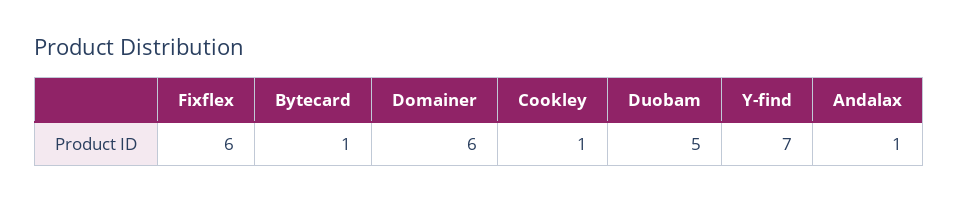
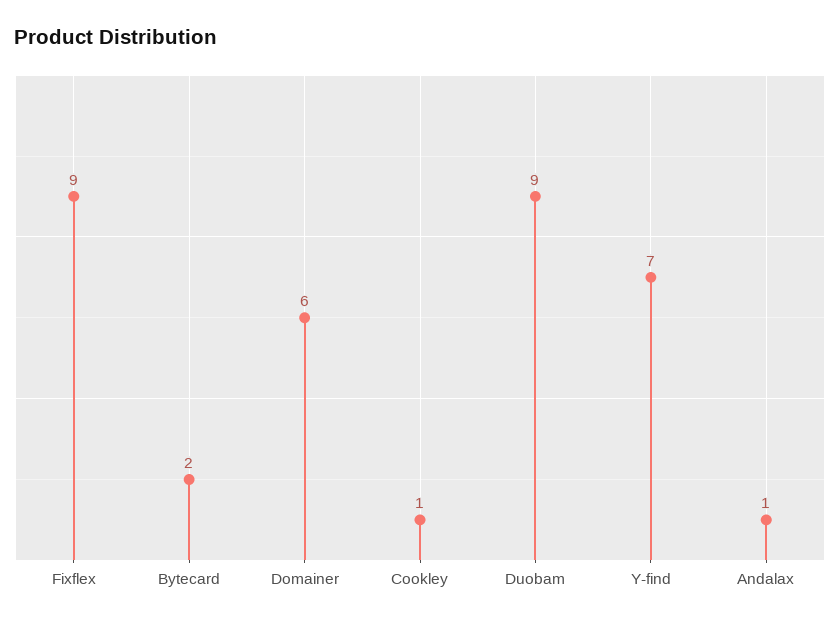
  {
-   "Fixflex": 6,
+   "Fixflex": 9,
-   "Bytecard": 1,
+   "Bytecard": 2,
    "Domainer": 6,
    "Cookley": 1,
-   "Duobam": 5,
+   "Duobam": 9,
    "Y-find": 7,
    "Andalax": 1
  }

